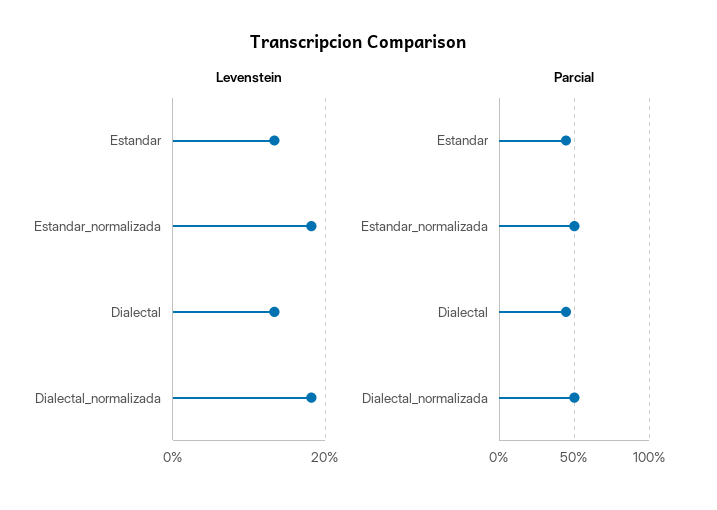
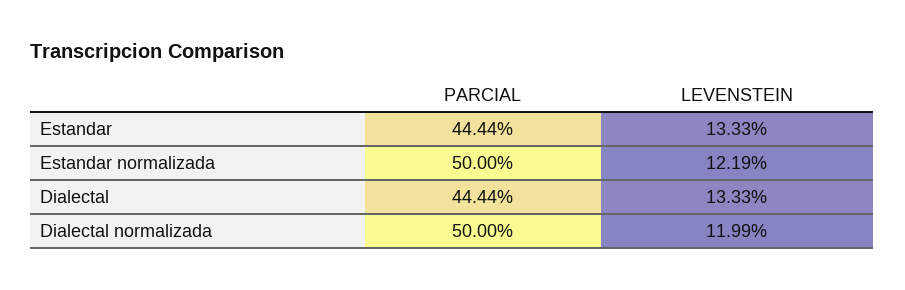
  {
    "Levenstein": {
      "Estandar": 13.33,
-     "Estandar_normalizada": 18,
+     "Estandar_normalizada": 12.19,
      "Dialectal": 13.33,
-     "Dialectal_normalizada": 18
+     "Dialectal_normalizada": 11.99
    },
    "Parcial": {
      "Estandar": 44.44,
      "Estandar_normalizada": 50,
      "Dialectal": 44.44,
      "Dialectal_normalizada": 50
    }
  }

